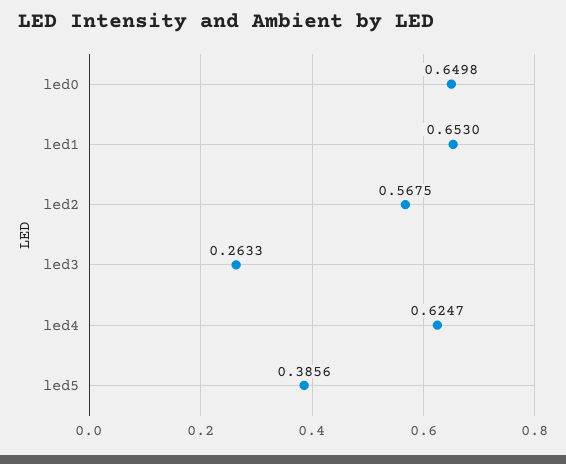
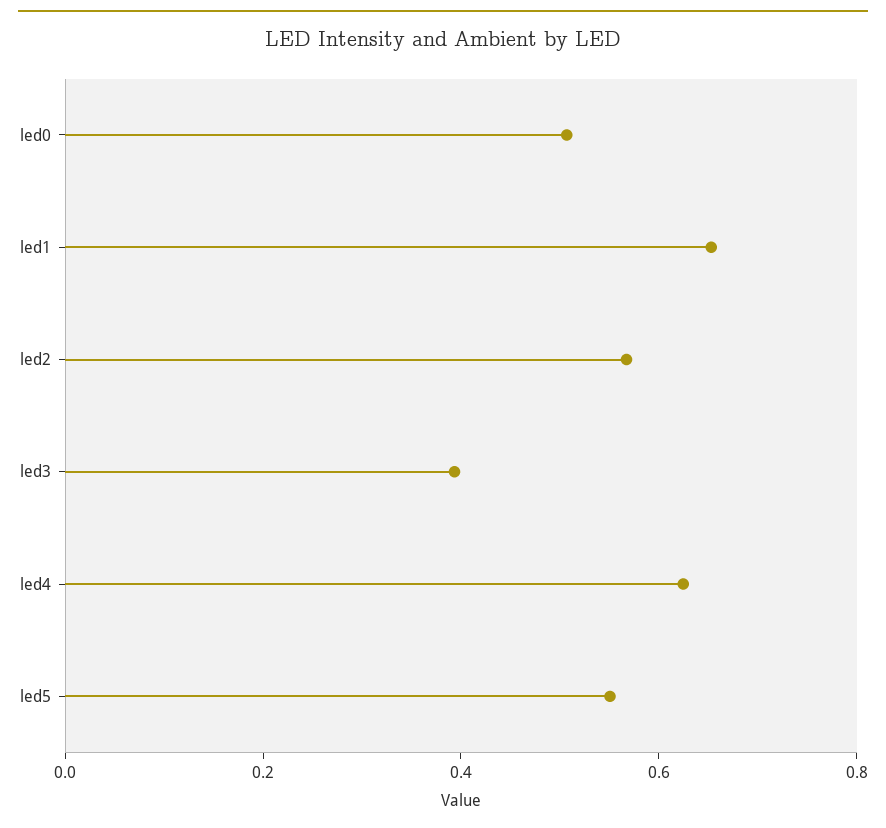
  {
-   "led0": 0.6498,
+   "led0": 0.5,
    "led1": 0.653,
    "led2": 0.5675,
-   "led3": 0.2633,
+   "led3": 0.4,
    "led4": 0.6247,
-   "led5": 0.3856
+   "led5": 0.55
  }

